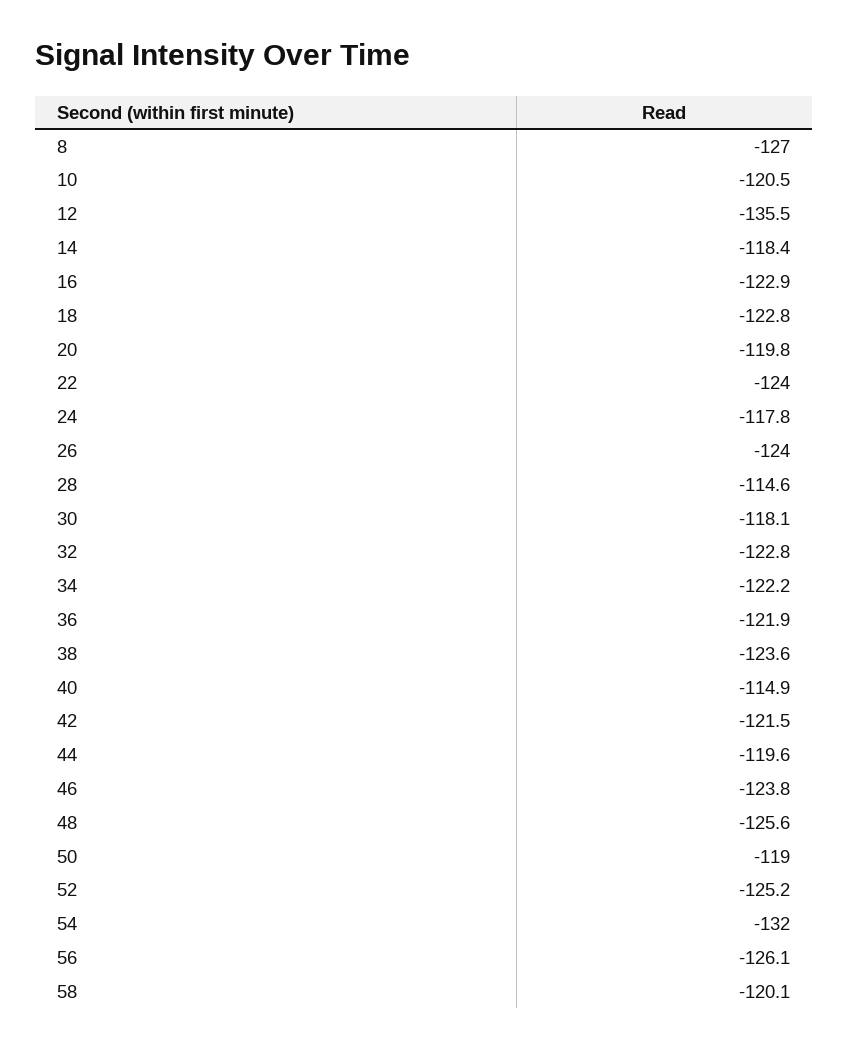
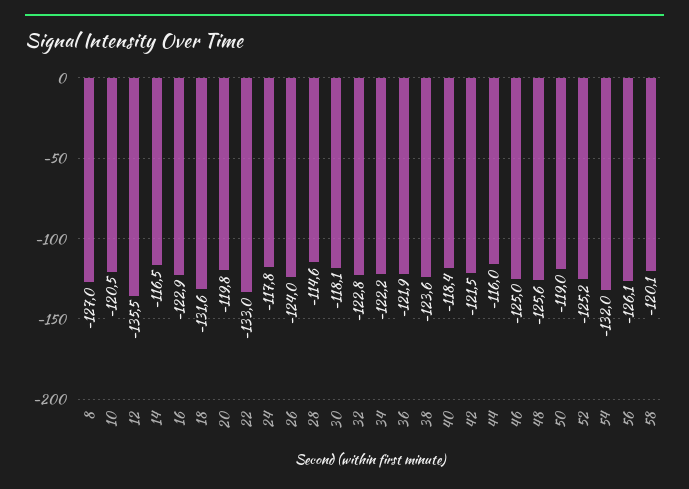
  {
    "8": -127,
    "10": -120.5,
    "12": -135.5,
-   "14": -118.4,
+   "14": -116.5,
    "16": -122.9,
-   "18": -122.8,
+   "18": -131.6,
    "20": -119.8,
-   "22": -124,
+   "22": -133,
    "24": -117.8,
    "26": -124,
    "28": -114.6,
    "30": -118.1,
    "32": -122.8,
    "34": -122.2,
    "36": -121.9,
    "38": -123.6,
-   "40": -114.9,
+   "40": -118.4,
    "42": -121.5,
-   "44": -119.6,
+   "44": -116,
-   "46": -123.8,
+   "46": -125,
    "48": -125.6,
    "50": -119,
    "52": -125.2,
    "54": -132,
    "56": -126.1,
    "58": -120.1
  }

